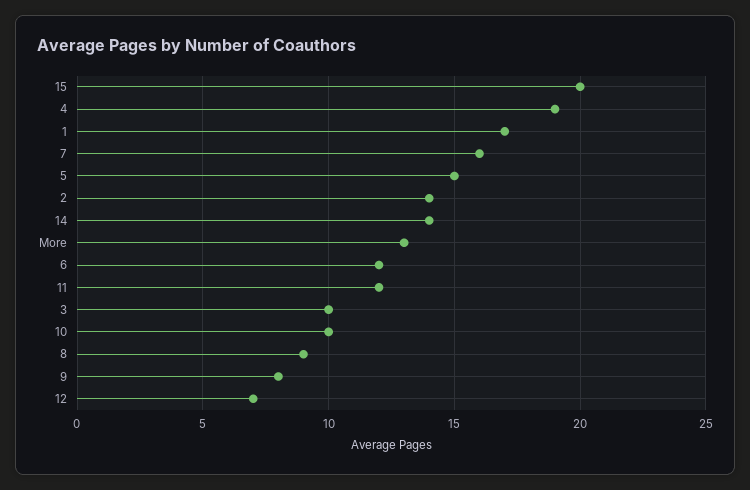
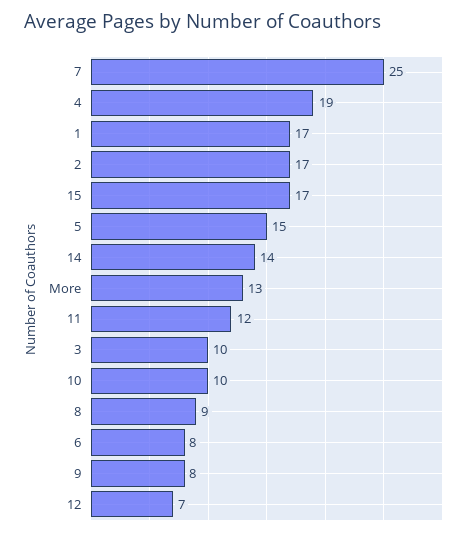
  {
-   "15": 20,
+   "15": 17,
    "4": 19,
    "1": 17,
-   "7": 16,
+   "7": 25,
    "5": 15,
-   "2": 14,
+   "2": 17,
    "14": 14,
    "More": 13,
-   "6": 12,
+   "6": 8,
    "11": 12,
    "3": 10,
    "10": 10,
    "8": 9,
    "9": 8,
    "12": 7
  }

